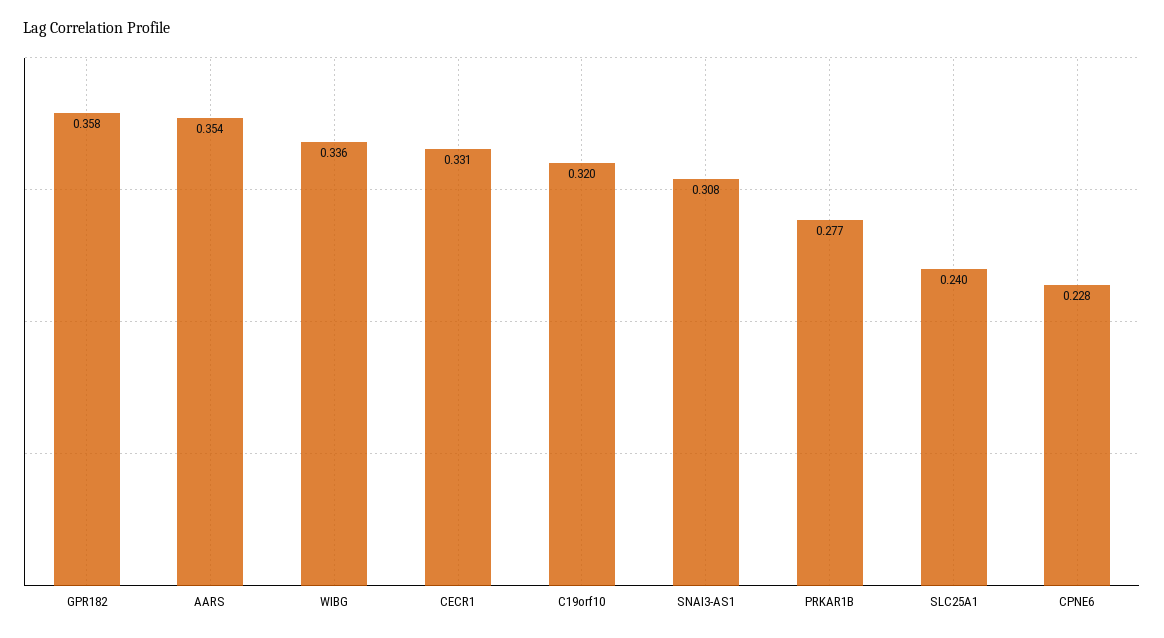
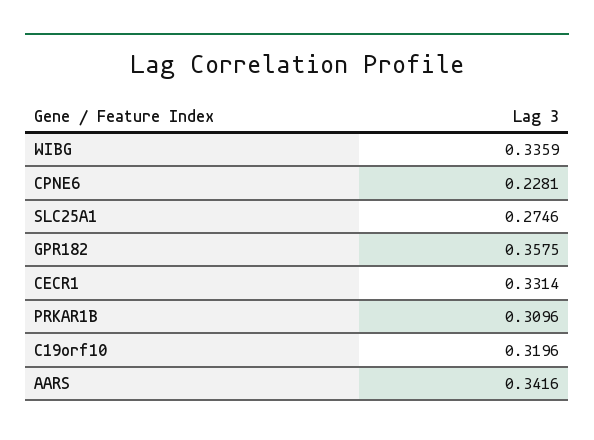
  {
    "GPR182": 0.3575,
-   "AARS": 0.354,
+   "AARS": 0.3416,
    "WIBG": 0.3359,
    "CECR1": 0.3314,
    "C19orf10": 0.3196,
-   "SNAI3-AS1": 0.308,
-   "PRKAR1B": 0.277,
+   "PRKAR1B": 0.3096,
-   "SLC25A1": 0.24,
+   "SLC25A1": 0.2746,
    "CPNE6": 0.2281
  }

